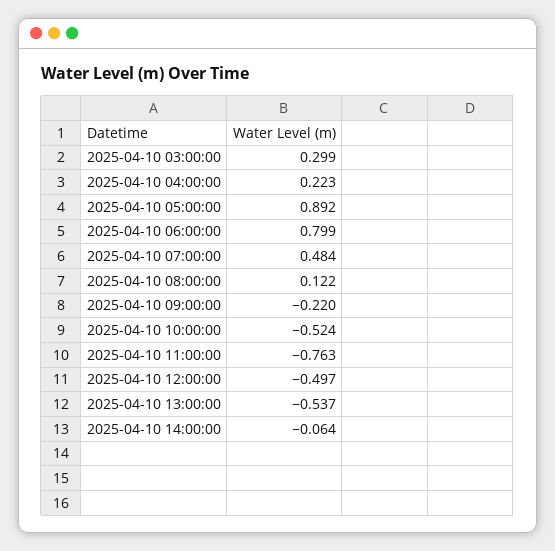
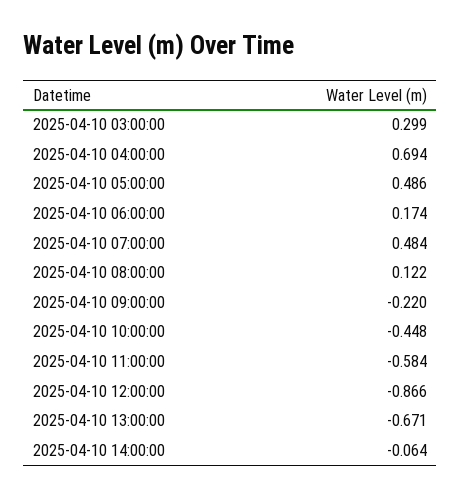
  {
    "2025-04-10 03:00:00": 0.299,
-   "2025-04-10 04:00:00": 0.223,
+   "2025-04-10 04:00:00": 0.694,
-   "2025-04-10 05:00:00": 0.892,
+   "2025-04-10 05:00:00": 0.486,
-   "2025-04-10 06:00:00": 0.799,
+   "2025-04-10 06:00:00": 0.174,
    "2025-04-10 07:00:00": 0.484,
    "2025-04-10 08:00:00": 0.122,
    "2025-04-10 09:00:00": -0.22,
-   "2025-04-10 10:00:00": -0.524,
+   "2025-04-10 10:00:00": -0.448,
-   "2025-04-10 11:00:00": -0.763,
+   "2025-04-10 11:00:00": -0.584,
-   "2025-04-10 12:00:00": -0.497,
+   "2025-04-10 12:00:00": -0.866,
-   "2025-04-10 13:00:00": -0.537,
+   "2025-04-10 13:00:00": -0.671,
    "2025-04-10 14:00:00": -0.064
  }

